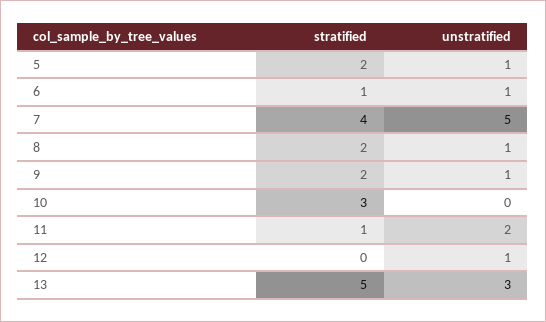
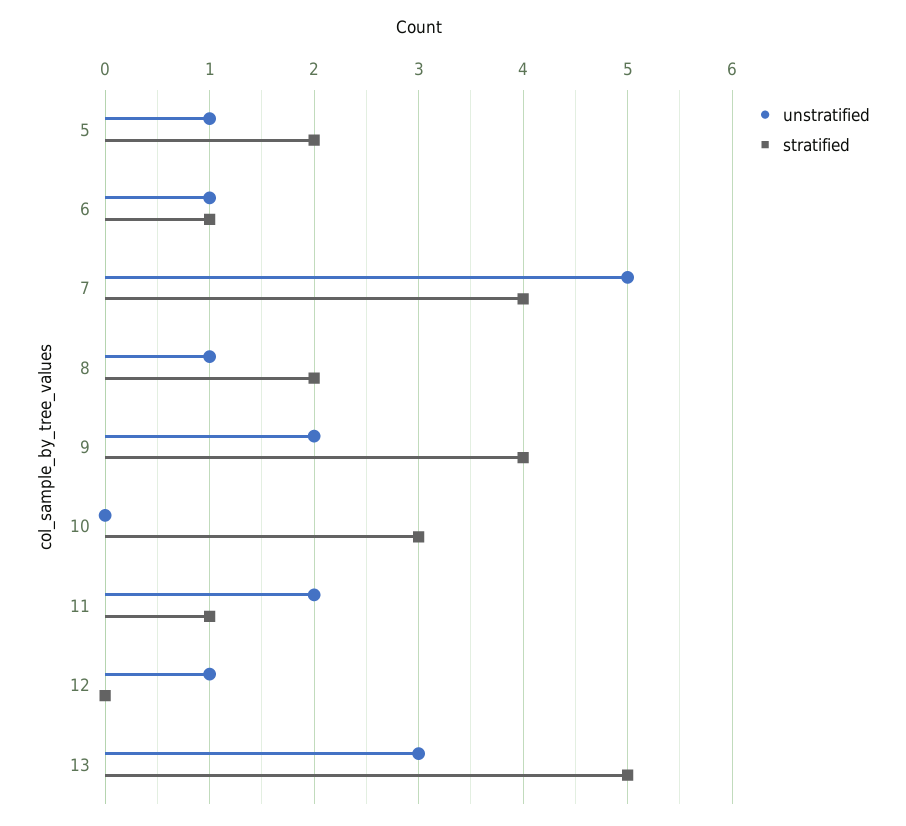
  {
    "stratified": {
      "5": 2,
      "6": 1,
      "7": 4,
      "8": 2,
-     "9": 2,
+     "9": 4,
      "10": 3,
      "11": 1,
      "12": 0,
      "13": 5
    },
    "unstratified": {
      "5": 1,
      "6": 1,
      "7": 5,
      "8": 1,
-     "9": 1,
+     "9": 2,
      "10": 0,
      "11": 2,
      "12": 1,
      "13": 3
    }
  }

